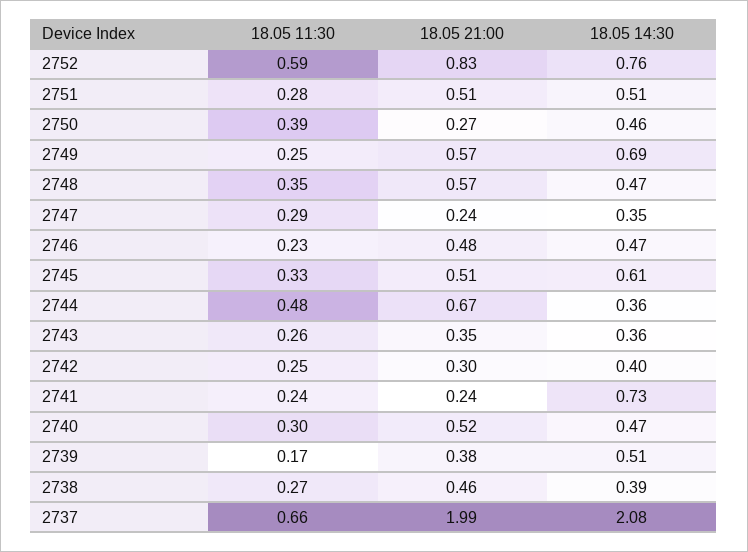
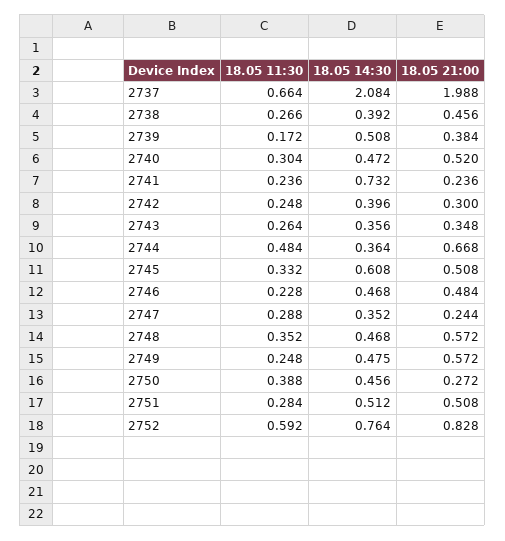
  {
    "18.05 11:30": {
      "2752": 0.592,
      "2751": 0.284,
      "2750": 0.388,
      "2749": 0.248,
      "2748": 0.352,
      "2747": 0.288,
      "2746": 0.228,
      "2745": 0.332,
      "2744": 0.484,
      "2743": 0.264,
      "2742": 0.248,
      "2741": 0.236,
      "2740": 0.304,
      "2739": 0.172,
      "2738": 0.266,
      "2737": 0.664
    },
    "18.05 21:00": {
      "2752": 0.828,
      "2751": 0.508,
      "2750": 0.272,
      "2749": 0.572,
      "2748": 0.572,
      "2747": 0.244,
      "2746": 0.484,
      "2745": 0.508,
      "2744": 0.668,
      "2743": 0.348,
      "2742": 0.3,
      "2741": 0.236,
      "2740": 0.52,
      "2739": 0.384,
      "2738": 0.456,
      "2737": 1.988
    },
    "18.05 14:30": {
      "2752": 0.764,
      "2751": 0.512,
      "2750": 0.456,
-     "2749": 0.69,
+     "2749": 0.475,
      "2748": 0.468,
      "2747": 0.352,
      "2746": 0.468,
      "2745": 0.608,
      "2744": 0.364,
      "2743": 0.356,
      "2742": 0.396,
      "2741": 0.732,
      "2740": 0.472,
      "2739": 0.508,
      "2738": 0.392,
      "2737": 2.084
    }
  }

